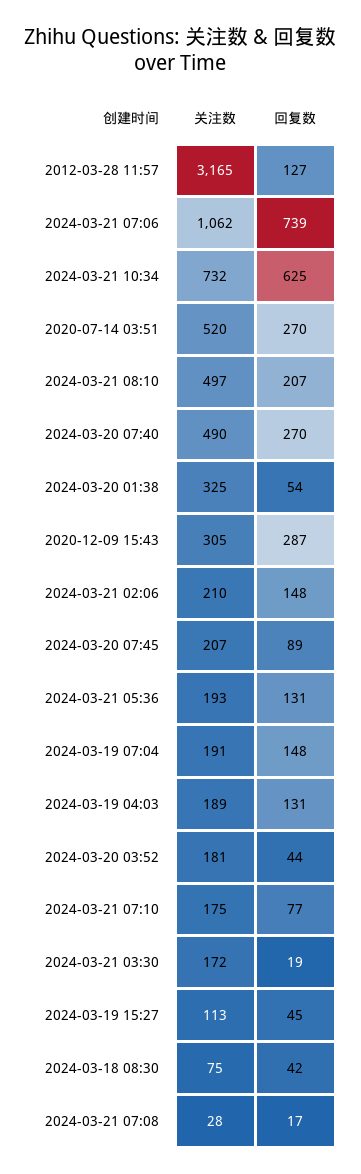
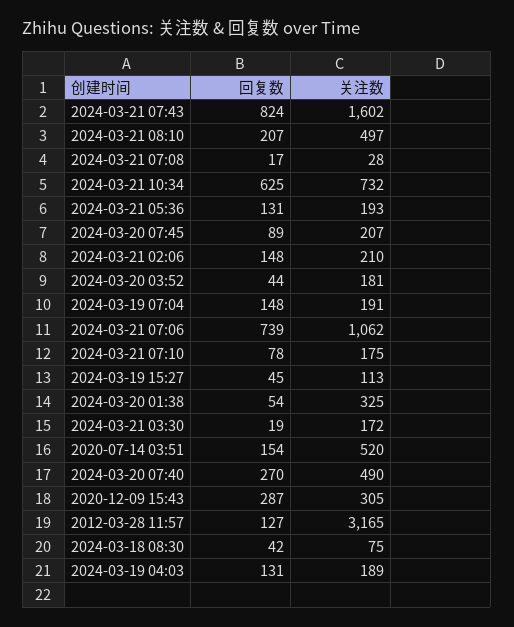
  {
    "关注数": {
      "2012-03-28 11:57": 3165,
      "2024-03-21 07:06": 1062,
      "2024-03-21 10:34": 732,
      "2020-07-14 03:51": 520,
      "2024-03-21 08:10": 497,
      "2024-03-20 07:40": 490,
      "2024-03-20 01:38": 325,
      "2020-12-09 15:43": 305,
      "2024-03-21 02:06": 210,
      "2024-03-20 07:45": 207,
      "2024-03-21 05:36": 193,
      "2024-03-19 07:04": 191,
      "2024-03-19 04:03": 189,
      "2024-03-20 03:52": 181,
      "2024-03-21 07:10": 175,
      "2024-03-21 03:30": 172,
      "2024-03-19 15:27": 113,
      "2024-03-18 08:30": 75,
-     "2024-03-21 07:08": 28
+     "2024-03-21 07:08": 28,
+     "2024-03-21 07:43": 1602
    },
    "回复数": {
      "2012-03-28 11:57": 127,
      "2024-03-21 07:06": 739,
      "2024-03-21 10:34": 625,
-     "2020-07-14 03:51": 270,
+     "2020-07-14 03:51": 154,
      "2024-03-21 08:10": 207,
      "2024-03-20 07:40": 270,
      "2024-03-20 01:38": 54,
      "2020-12-09 15:43": 287,
      "2024-03-21 02:06": 148,
      "2024-03-20 07:45": 89,
      "2024-03-21 05:36": 131,
      "2024-03-19 07:04": 148,
      "2024-03-19 04:03": 131,
      "2024-03-20 03:52": 44,
-     "2024-03-21 07:10": 77,
+     "2024-03-21 07:10": 78,
      "2024-03-21 03:30": 19,
      "2024-03-19 15:27": 45,
      "2024-03-18 08:30": 42,
-     "2024-03-21 07:08": 17
+     "2024-03-21 07:08": 17,
+     "2024-03-21 07:43": 824
    }
  }

